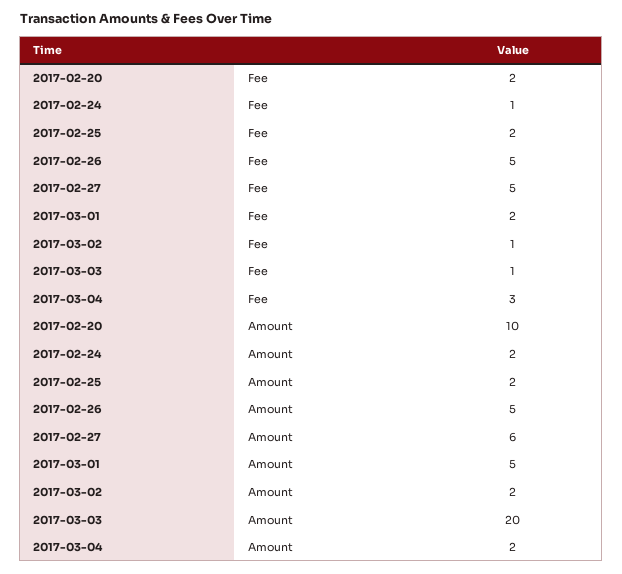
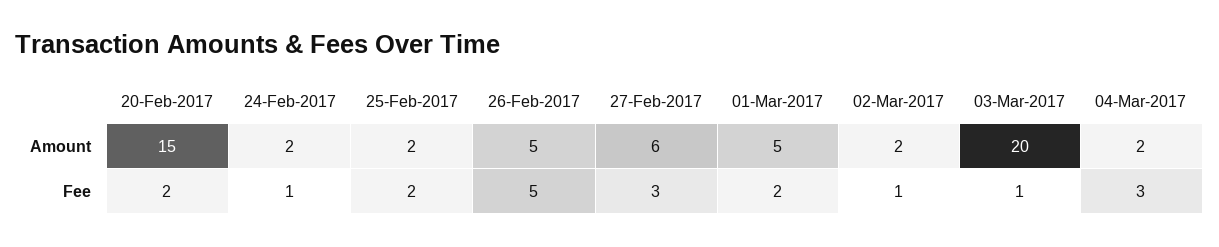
  {
    "2017-02-20": {
      "Fee": 2,
-     "Amount": 10
+     "Amount": 15
    },
    "2017-02-24": {
      "Fee": 1,
      "Amount": 2
    },
    "2017-02-25": {
      "Fee": 2,
      "Amount": 2
    },
    "2017-02-26": {
      "Fee": 5,
      "Amount": 5
    },
    "2017-02-27": {
-     "Fee": 5,
+     "Fee": 3,
      "Amount": 6
    },
    "2017-03-01": {
      "Fee": 2,
      "Amount": 5
    },
    "2017-03-02": {
      "Fee": 1,
      "Amount": 2
    },
    "2017-03-03": {
      "Fee": 1,
      "Amount": 20
    },
    "2017-03-04": {
      "Fee": 3,
      "Amount": 2
    }
  }

